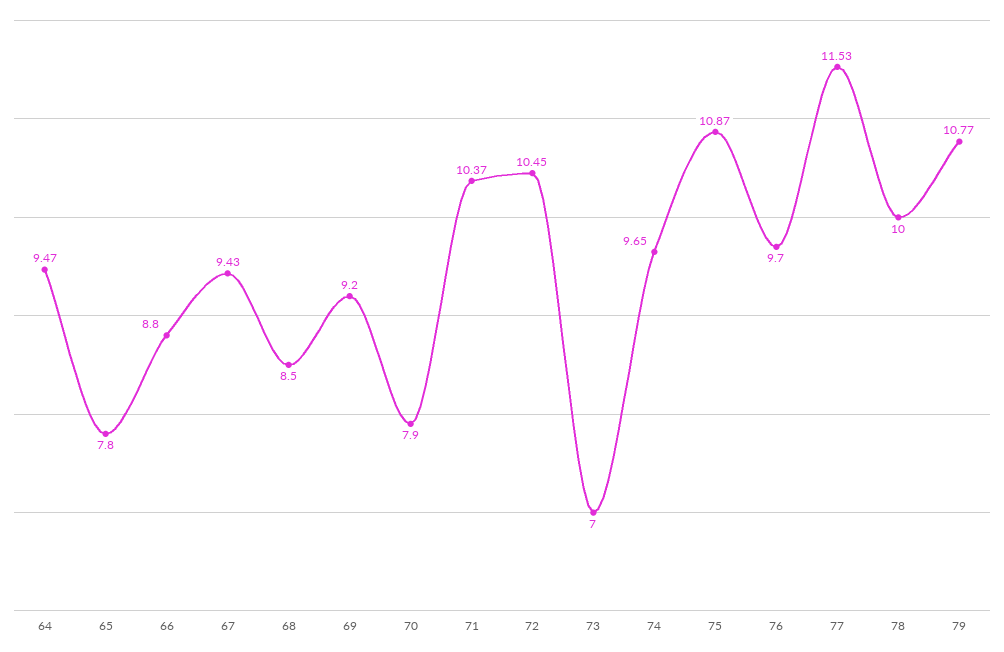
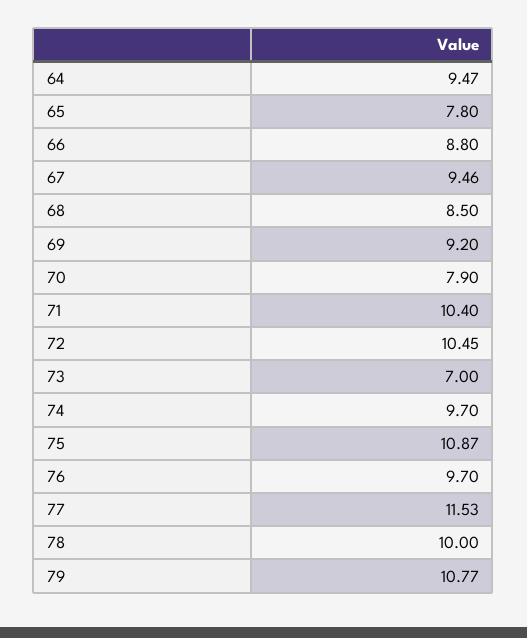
  {
    "64": 9.47,
    "65": 7.8,
    "66": 8.8,
-   "67": 9.43,
+   "67": 9.46,
    "68": 8.5,
    "69": 9.2,
    "70": 7.9,
-   "71": 10.37,
+   "71": 10.4,
    "72": 10.45,
    "73": 7,
-   "74": 9.65,
+   "74": 9.7,
    "75": 10.87,
    "76": 9.7,
    "77": 11.53,
    "78": 10,
    "79": 10.77
  }

